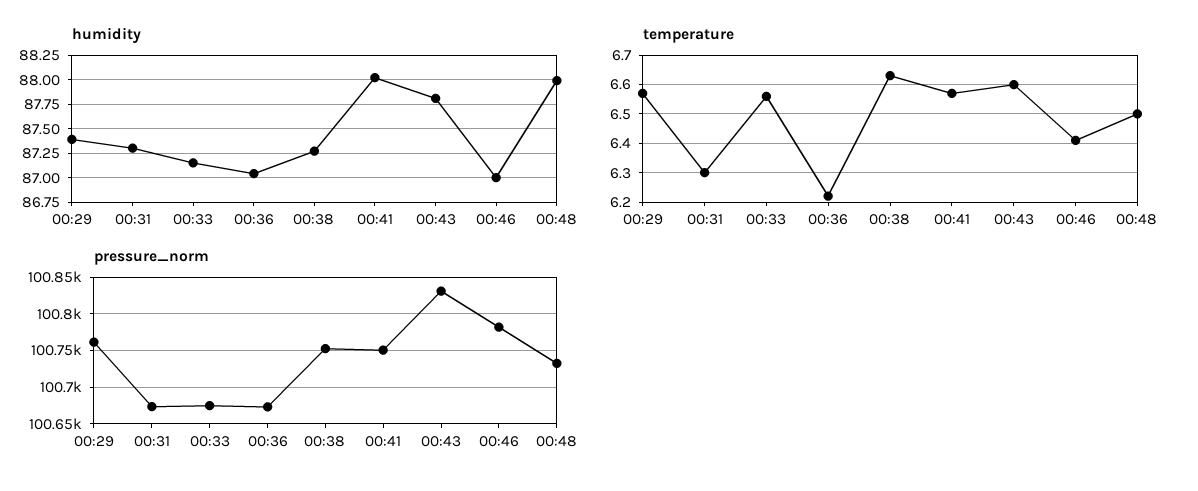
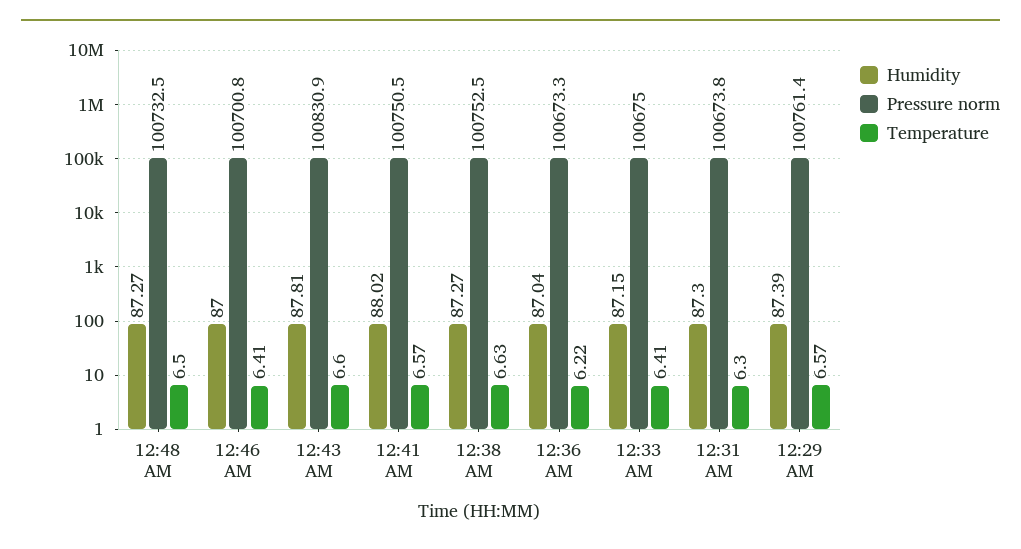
  {
    "humidity": {
      "00:29": 87.39,
      "00:31": 87.3,
      "00:33": 87.15,
      "00:36": 87.04,
      "00:38": 87.27,
      "00:41": 88.02,
      "00:43": 87.81,
      "00:46": 87,
-     "00:48": 88
+     "00:48": 87.27
    },
    "temperature": {
      "00:29": 6.57,
      "00:31": 6.3,
-     "00:33": 6.55,
+     "00:33": 6.41,
      "00:36": 6.22,
      "00:38": 6.63,
      "00:41": 6.57,
      "00:43": 6.6,
      "00:46": 6.41,
      "00:48": 6.5
    },
    "pressure_norm": {
      "00:29": 100761.4,
      "00:31": 100673.8,
      "00:33": 100675,
      "00:36": 100673.3,
      "00:38": 100752.5,
      "00:41": 100750.5,
      "00:43": 100830.9,
-     "00:46": 100780,
+     "00:46": 100700.8,
      "00:48": 100732.5
    }
  }

